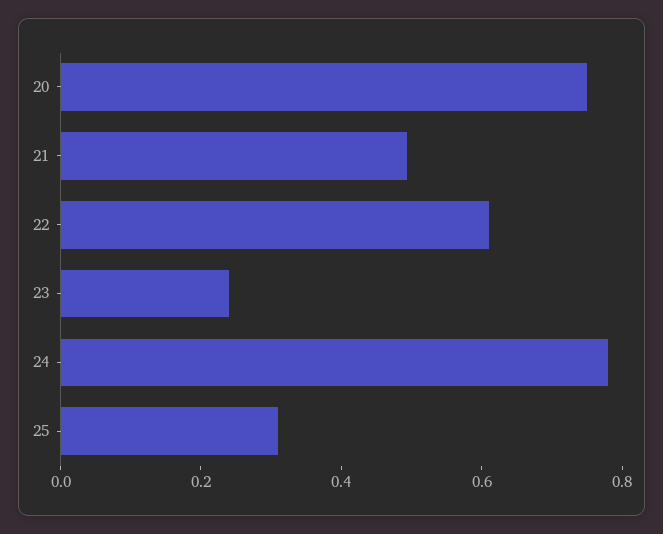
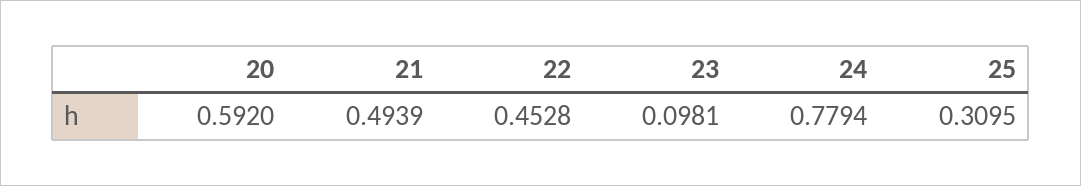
  {
-   "20": 0.75,
+   "20": 0.592,
    "21": 0.4939,
-   "22": 0.6,
+   "22": 0.4528,
-   "23": 0.25,
+   "23": 0.0981,
    "24": 0.7794,
    "25": 0.3095
  }

